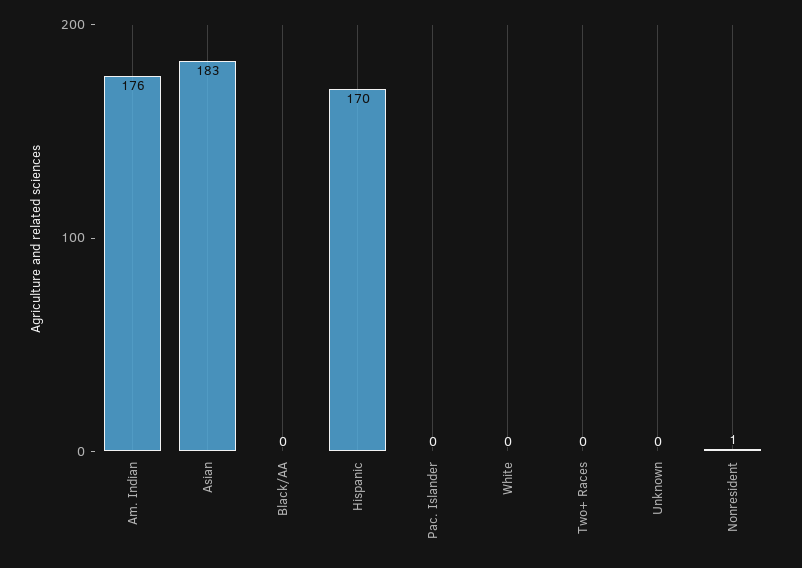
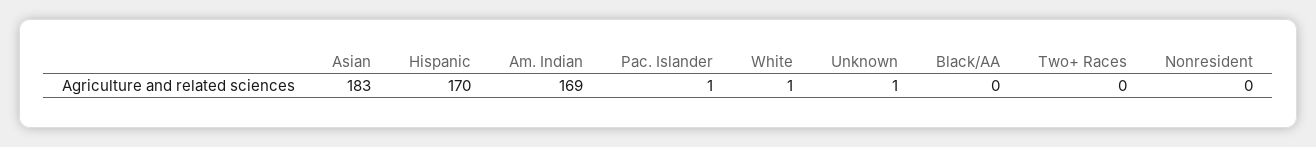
  {
-   "Am. Indian": 176,
+   "Am. Indian": 169,
    "Asian": 183,
    "Black/AA": 0,
    "Hispanic": 170,
-   "Pac. Islander": 0,
+   "Pac. Islander": 1,
-   "White": 0,
+   "White": 1,
    "Two+ Races": 0,
-   "Unknown": 0,
+   "Unknown": 1,
-   "Nonresident": 1
+   "Nonresident": 0
  }

